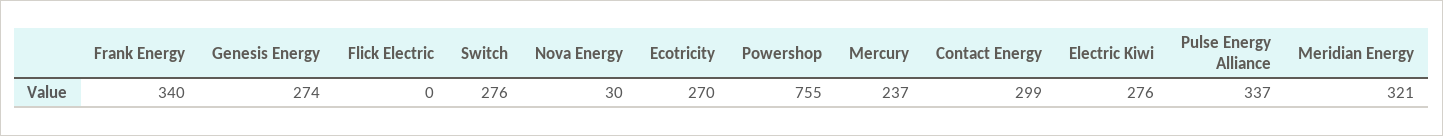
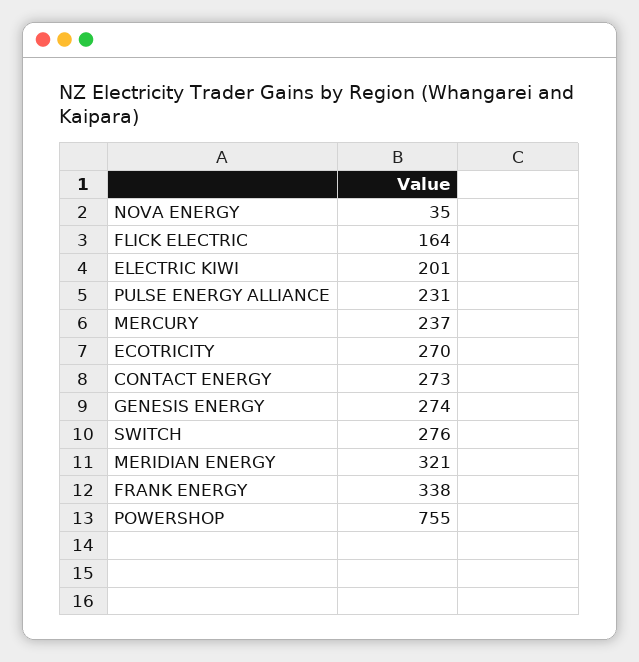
  {
-   "Frank Energy": 340,
+   "Frank Energy": 338,
    "Genesis Energy": 274,
-   "Flick Electric": 0,
+   "Flick Electric": 164,
    "Switch": 276,
-   "Nova Energy": 30,
+   "Nova Energy": 35,
    "Ecotricity": 270,
    "Powershop": 755,
    "Mercury": 237,
-   "Contact Energy": 299,
+   "Contact Energy": 273,
-   "Electric Kiwi": 276,
+   "Electric Kiwi": 201,
-   "Pulse Energy Alliance": 337,
+   "Pulse Energy Alliance": 231,
    "Meridian Energy": 321
  }

